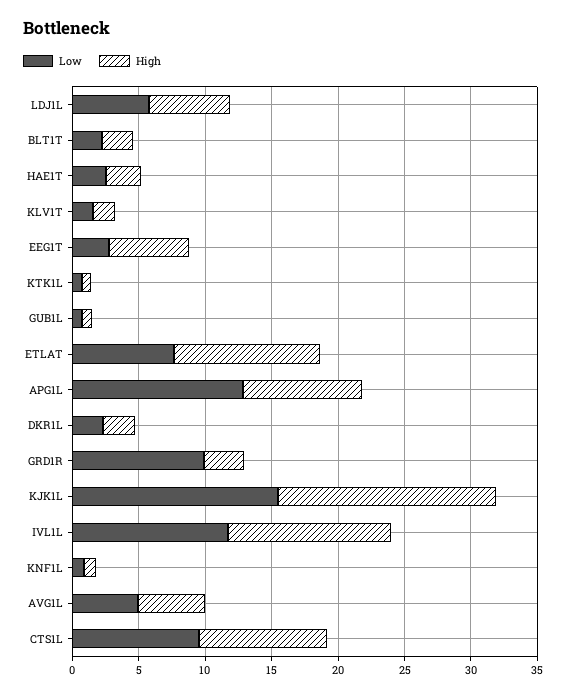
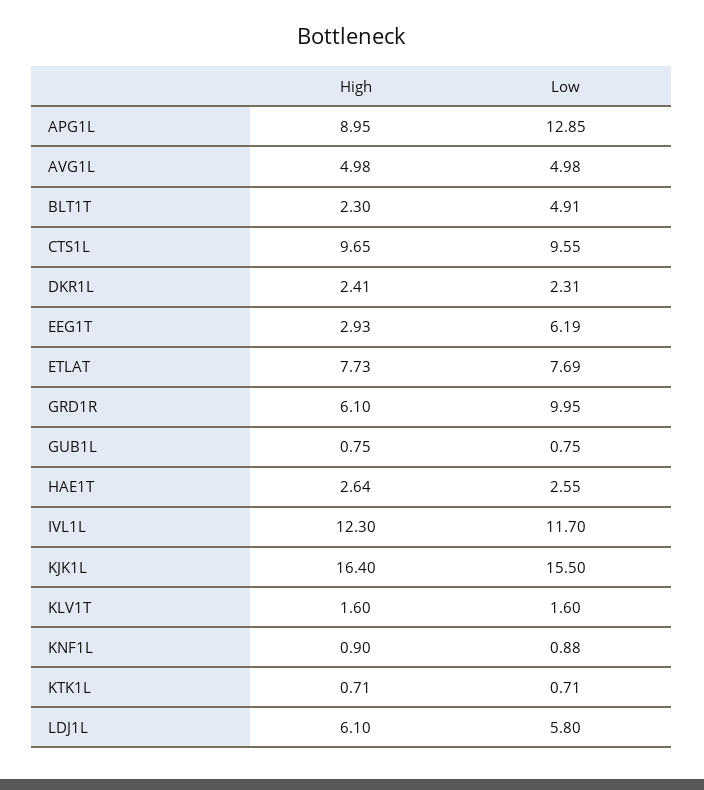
  {
    "Low": {
      "LDJ1L": 5.8,
-     "BLT1T": 2,
+     "BLT1T": 4.91,
      "HAE1T": 2.55,
      "KLV1T": 1.6,
-     "EEG1T": 3,
+     "EEG1T": 6.19,
      "KTK1L": 0.71,
      "GUB1L": 0.75,
      "ETLAT": 7.69,
      "APG1L": 12.85,
      "DKR1L": 2.31,
      "GRD1R": 9.95,
      "KJK1L": 15.5,
      "IVL1L": 11.7,
      "KNF1L": 0.88,
      "AVG1L": 4.98,
      "CTS1L": 9.55
    },
    "High": {
      "LDJ1L": 6.1,
      "BLT1T": 2.3,
      "HAE1T": 2.64,
      "KLV1T": 1.6,
-     "EEG1T": 6,
+     "EEG1T": 2.93,
      "KTK1L": 0.71,
      "GUB1L": 0.75,
-     "ETLAT": 11,
+     "ETLAT": 7.73,
      "APG1L": 8.95,
      "DKR1L": 2.41,
-     "GRD1R": 3,
+     "GRD1R": 6.1,
      "KJK1L": 16.4,
      "IVL1L": 12.3,
      "KNF1L": 0.9,
      "AVG1L": 4.98,
      "CTS1L": 9.65
    }
  }

